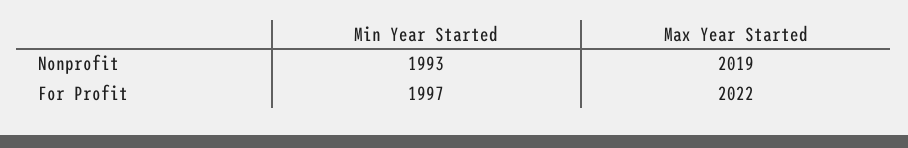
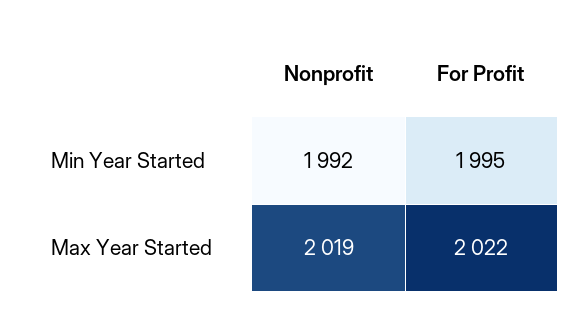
  {
    "Min Year Started": {
-     "Nonprofit": 1993,
+     "Nonprofit": 1992,
-     "For Profit": 1997
+     "For Profit": 1995
    },
    "Max Year Started": {
      "Nonprofit": 2019,
      "For Profit": 2022
    }
  }

